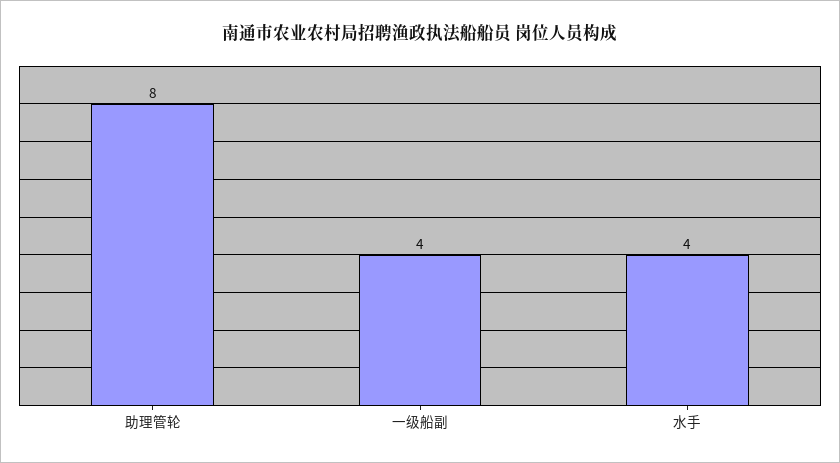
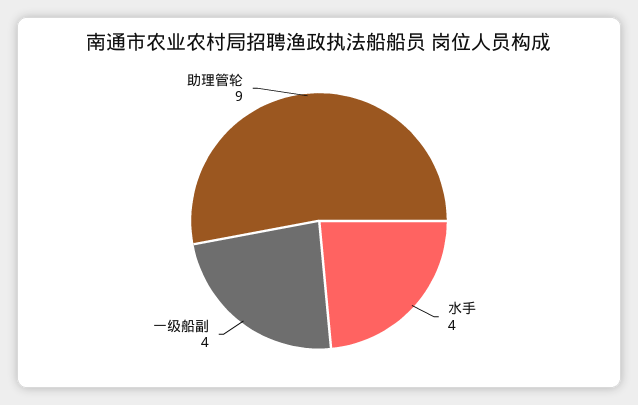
  {
-   "助理管轮": 8,
+   "助理管轮": 9,
    "一级船副": 4,
    "水手": 4
  }

